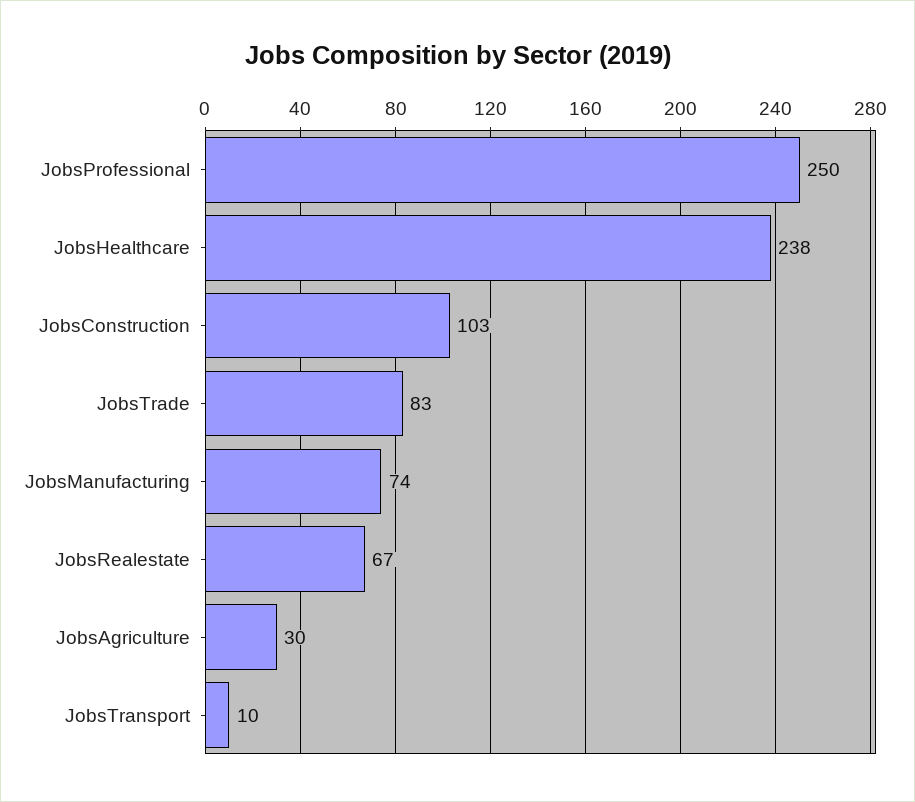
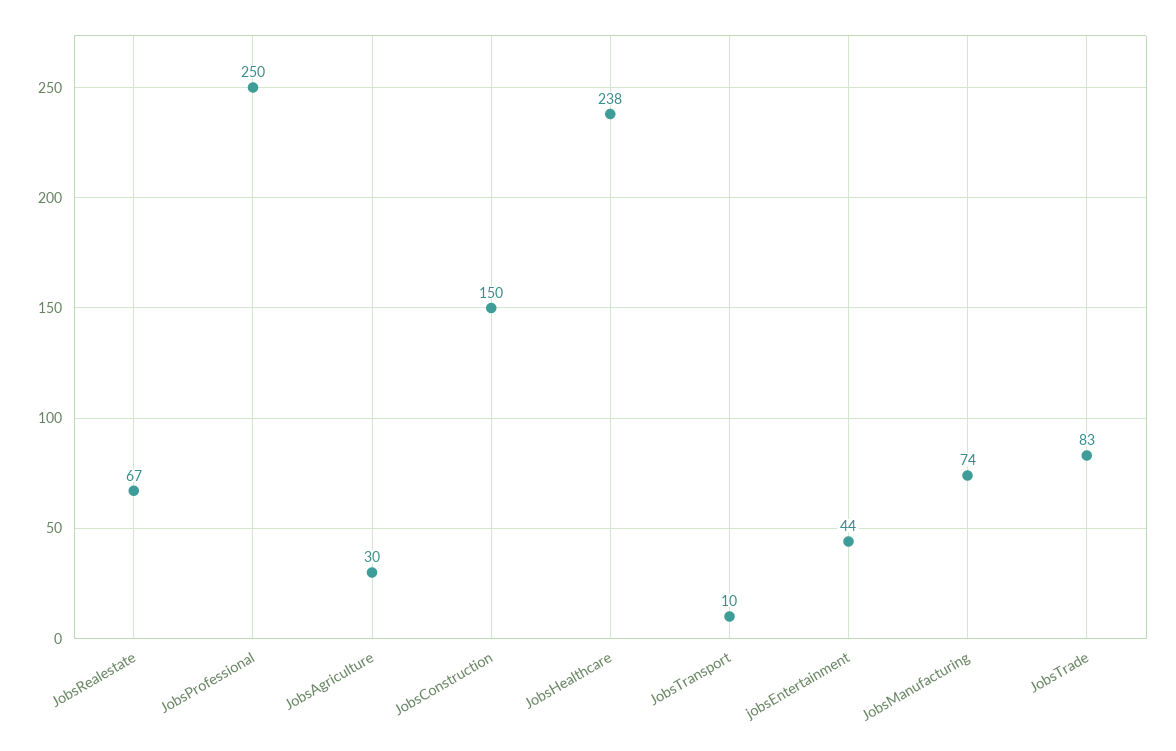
  {
    "JobsProfessional": 250,
    "JobsHealthcare": 238,
-   "JobsConstruction": 103,
+   "JobsConstruction": 150,
    "JobsTrade": 83,
    "JobsManufacturing": 74,
    "JobsRealestate": 67,
    "JobsAgriculture": 30,
-   "JobsTransport": 10
+   "JobsTransport": 10,
+   "jobsEntertainment": 44
  }

